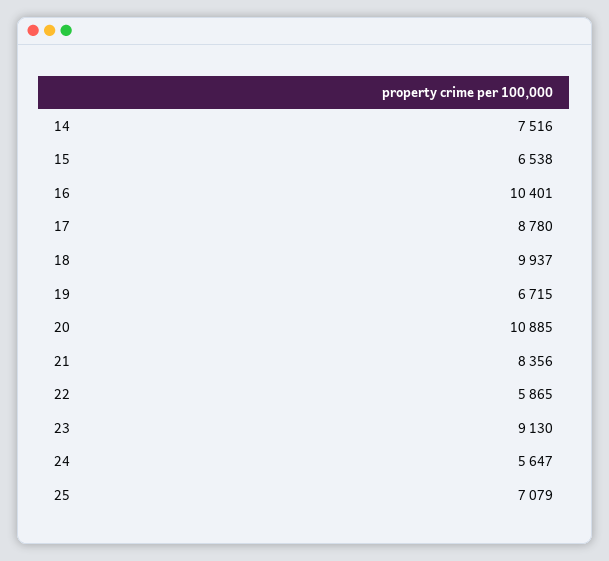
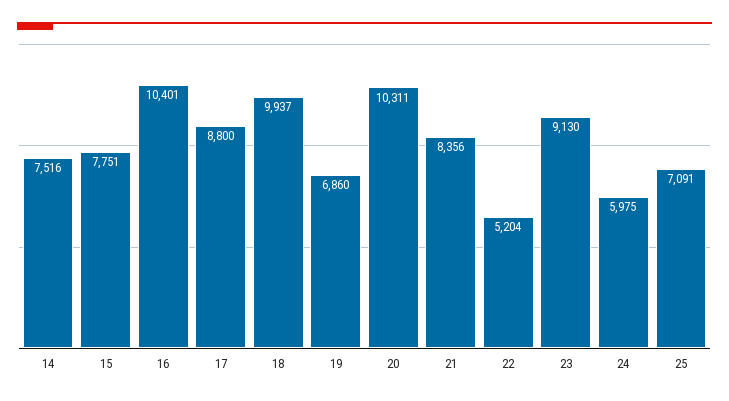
  {
    "14": 7516,
-   "15": 6538,
+   "15": 7751,
    "16": 10401,
-   "17": 8780,
+   "17": 8800,
    "18": 9937,
-   "19": 6715,
+   "19": 6860,
-   "20": 10885,
+   "20": 10311,
    "21": 8356,
-   "22": 5865,
+   "22": 5204,
    "23": 9130,
-   "24": 5647,
+   "24": 5975,
-   "25": 7079
+   "25": 7091
  }

